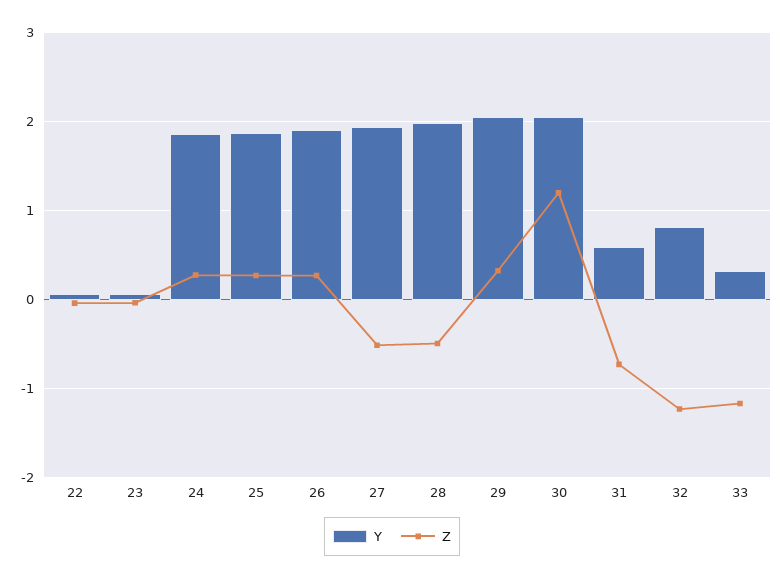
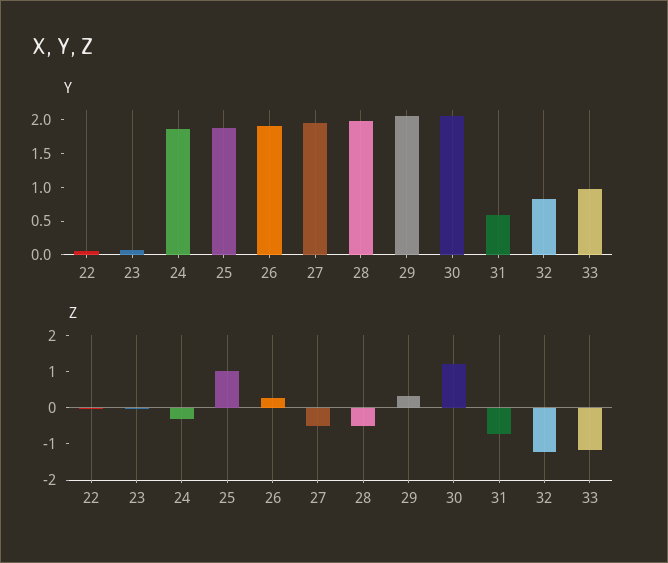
  {
    "Y": {
      "22": 0.1,
      "23": 0.1,
      "24": 1.9,
      "25": 1.9,
      "26": 1.9,
      "27": 1.9,
      "28": 2,
      "29": 2.1,
      "30": 2.1,
      "31": 0.6,
      "32": 0.8,
-     "33": 0.3
+     "33": 1
    },
    "Z": {
      "22": 0,
      "23": 0,
-     "24": 0.3,
+     "24": -0.25,
-     "25": 0.3,
+     "25": 1,
      "26": 0.3,
      "27": -0.5,
      "28": -0.5,
      "29": 0.3,
      "30": 1.2,
      "31": -0.7,
      "32": -1.2,
      "33": -1.2
    }
  }

